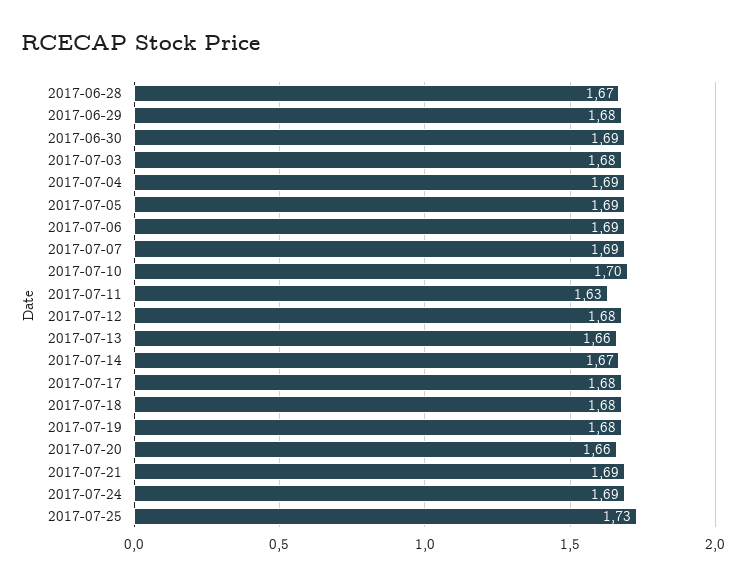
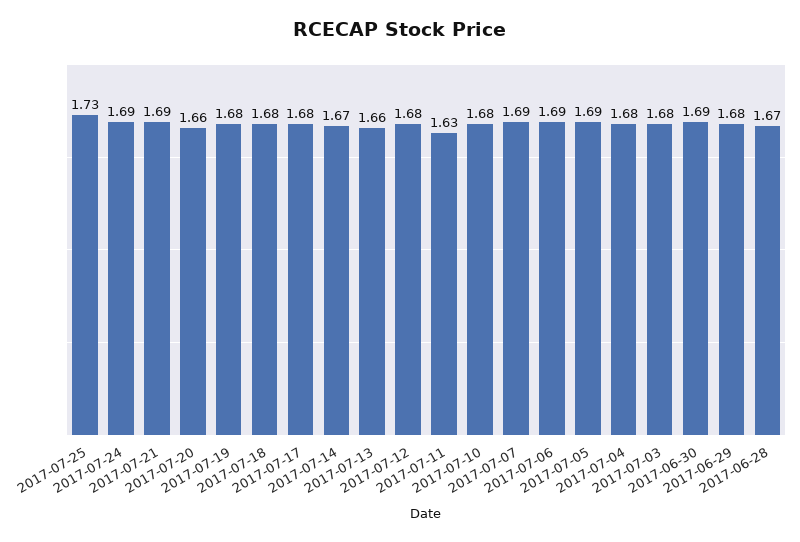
  {
    "2017-06-28": 1.67,
    "2017-06-29": 1.68,
    "2017-06-30": 1.69,
    "2017-07-03": 1.68,
-   "2017-07-04": 1.69,
+   "2017-07-04": 1.68,
    "2017-07-05": 1.69,
    "2017-07-06": 1.69,
    "2017-07-07": 1.69,
-   "2017-07-10": 1.7,
+   "2017-07-10": 1.68,
    "2017-07-11": 1.63,
    "2017-07-12": 1.68,
    "2017-07-13": 1.66,
    "2017-07-14": 1.67,
    "2017-07-17": 1.68,
    "2017-07-18": 1.68,
    "2017-07-19": 1.68,
    "2017-07-20": 1.66,
    "2017-07-21": 1.69,
    "2017-07-24": 1.69,
    "2017-07-25": 1.73
  }

